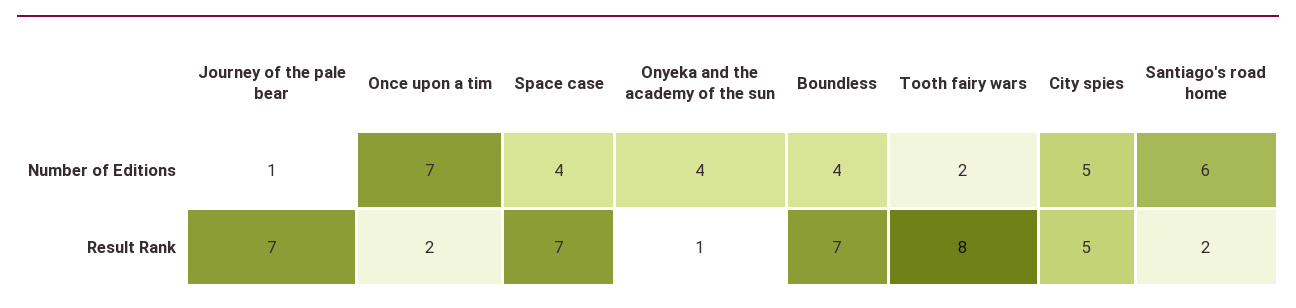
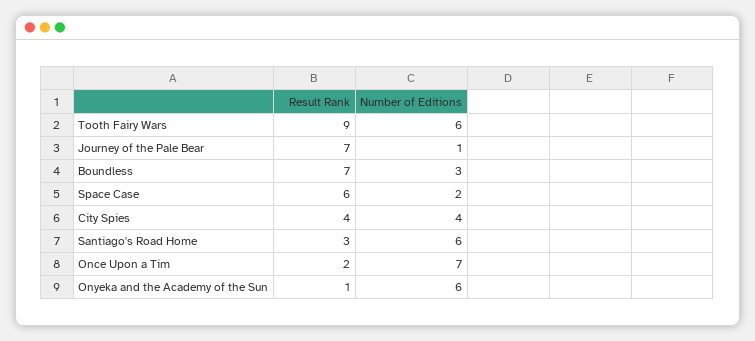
  {
    "Journey of the pale bear": {
      "Number of Editions": 1,
      "Result Rank": 7
    },
    "Once upon a tim": {
      "Number of Editions": 7,
      "Result Rank": 2
    },
    "Space case": {
-     "Number of Editions": 4,
+     "Number of Editions": 2,
-     "Result Rank": 7
+     "Result Rank": 6
    },
    "Onyeka and the academy of the sun": {
-     "Number of Editions": 4,
+     "Number of Editions": 6,
      "Result Rank": 1
    },
    "Boundless": {
-     "Number of Editions": 4,
+     "Number of Editions": 3,
      "Result Rank": 7
    },
    "Tooth fairy wars": {
-     "Number of Editions": 2,
+     "Number of Editions": 6,
-     "Result Rank": 8
+     "Result Rank": 9
    },
    "City spies": {
-     "Number of Editions": 5,
+     "Number of Editions": 4,
-     "Result Rank": 5
+     "Result Rank": 4
    },
    "Santiago's road home": {
      "Number of Editions": 6,
-     "Result Rank": 2
+     "Result Rank": 3
    }
  }

